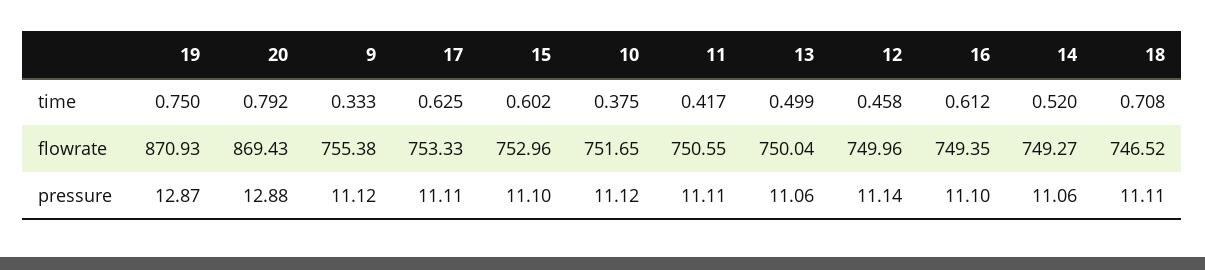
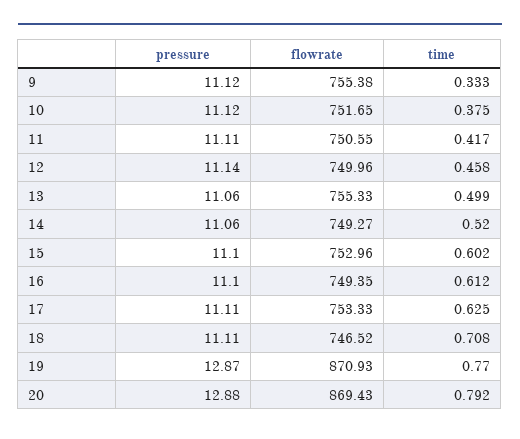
  {
    "19": {
-     "time": 0.75,
+     "time": 0.77,
      "flowrate": 870.93,
      "pressure": 12.87
    },
    "20": {
      "time": 0.792,
      "flowrate": 869.43,
      "pressure": 12.88
    },
    "9": {
      "time": 0.333,
      "flowrate": 755.38,
      "pressure": 11.12
    },
    "17": {
      "time": 0.625,
      "flowrate": 753.33,
      "pressure": 11.11
    },
    "15": {
      "time": 0.602,
      "flowrate": 752.96,
      "pressure": 11.1
    },
    "10": {
      "time": 0.375,
      "flowrate": 751.65,
      "pressure": 11.12
    },
    "11": {
      "time": 0.417,
      "flowrate": 750.55,
      "pressure": 11.11
    },
    "13": {
      "time": 0.499,
-     "flowrate": 750.04,
+     "flowrate": 755.33,
      "pressure": 11.06
    },
    "12": {
      "time": 0.458,
      "flowrate": 749.96,
      "pressure": 11.14
    },
    "16": {
      "time": 0.612,
      "flowrate": 749.35,
      "pressure": 11.1
    },
    "14": {
      "time": 0.52,
      "flowrate": 749.27,
      "pressure": 11.06
    },
    "18": {
      "time": 0.708,
      "flowrate": 746.52,
      "pressure": 11.11
    }
  }

